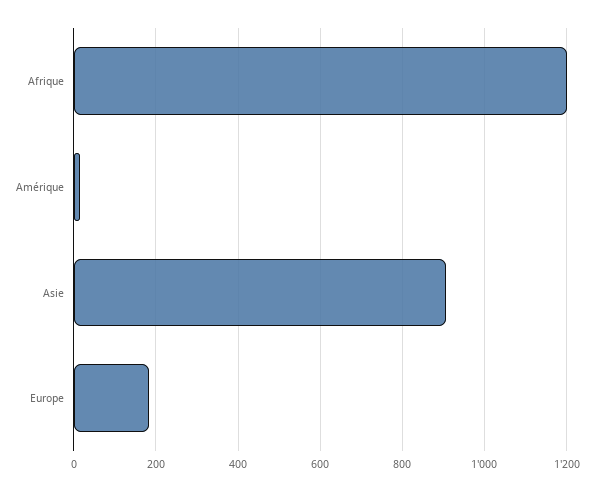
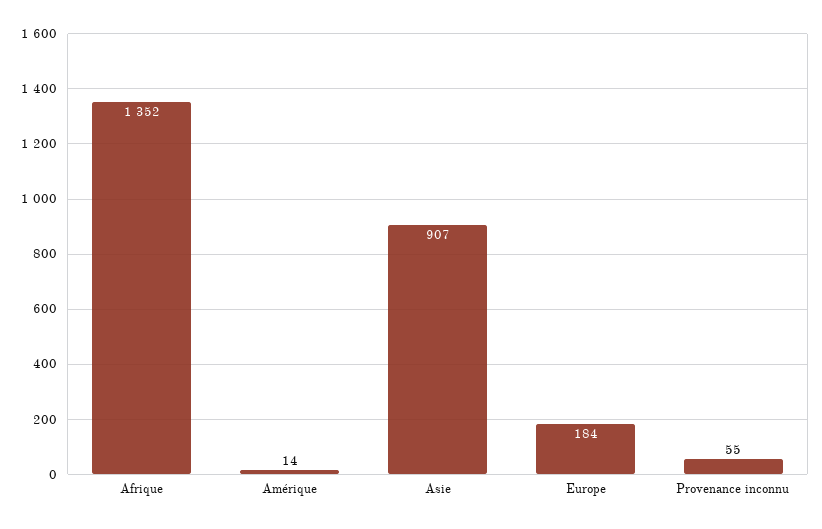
  {
-   "Afrique": 1200,
+   "Afrique": 1352,
    "Amérique": 14,
    "Asie": 907,
-   "Europe": 184
+   "Europe": 184,
+   "Provenance inconnu": 55
  }

